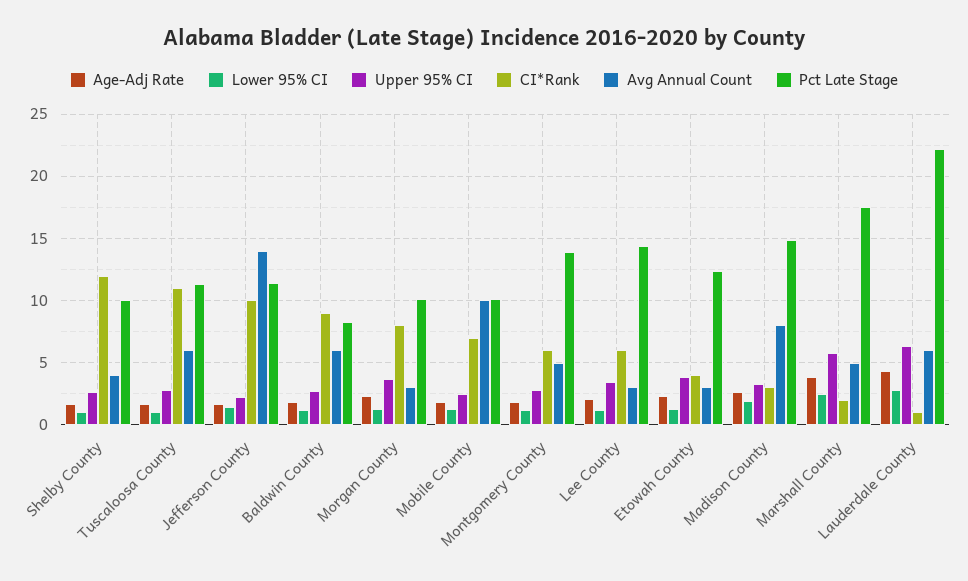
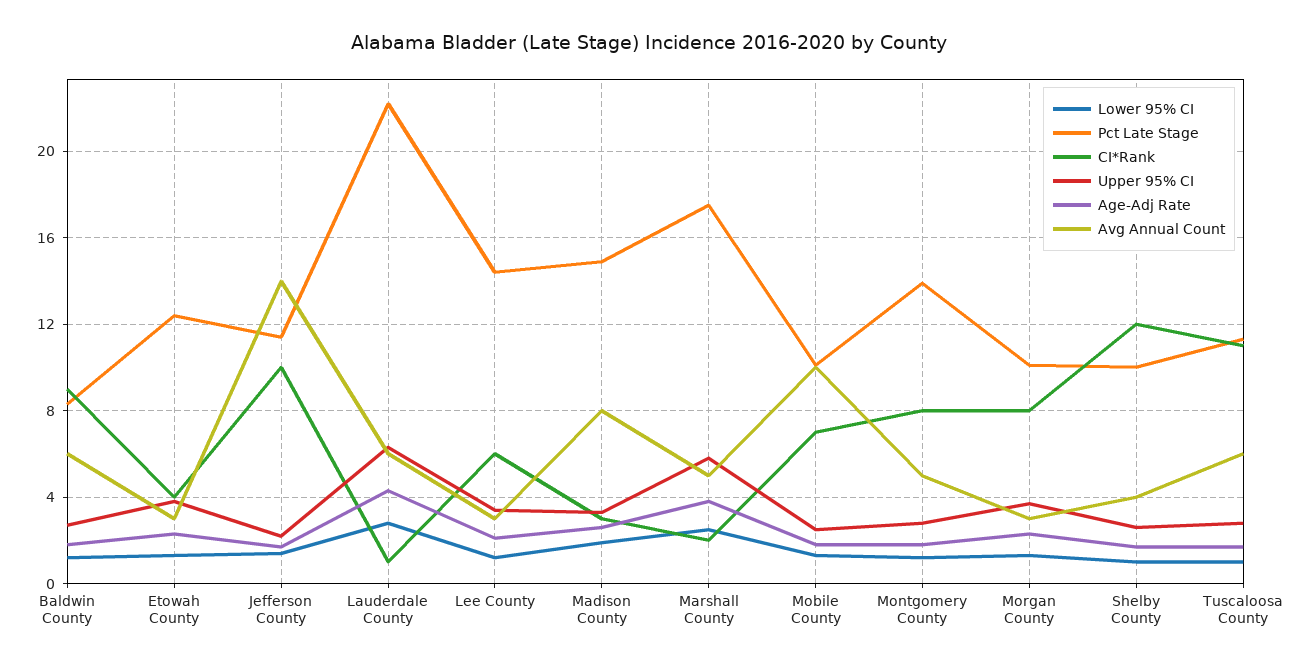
  {
    "Age-Adj Rate": {
      "Shelby County": 1.5,
      "Tuscaloosa County": 1.5,
      "Jefferson County": 1.5,
      "Baldwin County": 2,
      "Morgan County": 2.5,
      "Mobile County": 2,
      "Montgomery County": 2,
      "Lee County": 2,
      "Etowah County": 2.5,
      "Madison County": 2.5,
      "Marshall County": 4,
      "Lauderdale County": 4.5
    },
    "Lower 95% CI": {
      "Shelby County": 1,
      "Tuscaloosa County": 1,
      "Jefferson County": 1.5,
      "Baldwin County": 1,
      "Morgan County": 1.5,
      "Mobile County": 1.5,
      "Montgomery County": 1,
      "Lee County": 1,
      "Etowah County": 1.5,
      "Madison County": 2,
      "Marshall County": 2.5,
      "Lauderdale County": 3
    },
    "Upper 95% CI": {
      "Shelby County": 2.5,
      "Tuscaloosa County": 3,
      "Jefferson County": 2,
      "Baldwin County": 2.5,
      "Morgan County": 3.5,
      "Mobile County": 2.5,
      "Montgomery County": 3,
      "Lee County": 3.5,
      "Etowah County": 4,
      "Madison County": 3.5,
      "Marshall County": 6,
      "Lauderdale County": 6.5
    },
    "CI*Rank": {
      "Shelby County": 12,
      "Tuscaloosa County": 11,
      "Jefferson County": 10,
      "Baldwin County": 9,
      "Morgan County": 8,
      "Mobile County": 7,
-     "Montgomery County": 6,
+     "Montgomery County": 8,
      "Lee County": 6,
      "Etowah County": 4,
      "Madison County": 3,
      "Marshall County": 2,
      "Lauderdale County": 1
    },
    "Avg Annual Count": {
      "Shelby County": 4,
      "Tuscaloosa County": 6,
      "Jefferson County": 14,
      "Baldwin County": 6,
      "Morgan County": 3,
      "Mobile County": 10,
      "Montgomery County": 5,
      "Lee County": 3,
      "Etowah County": 3,
      "Madison County": 8,
      "Marshall County": 5,
      "Lauderdale County": 6
    },
    "Pct Late Stage": {
      "Shelby County": 10,
      "Tuscaloosa County": 11.5,
      "Jefferson County": 11.5,
      "Baldwin County": 8.5,
      "Morgan County": 10,
      "Mobile County": 10,
      "Montgomery County": 14,
      "Lee County": 14.5,
      "Etowah County": 12.5,
      "Madison County": 15,
      "Marshall County": 17.5,
      "Lauderdale County": 22
    }
  }

